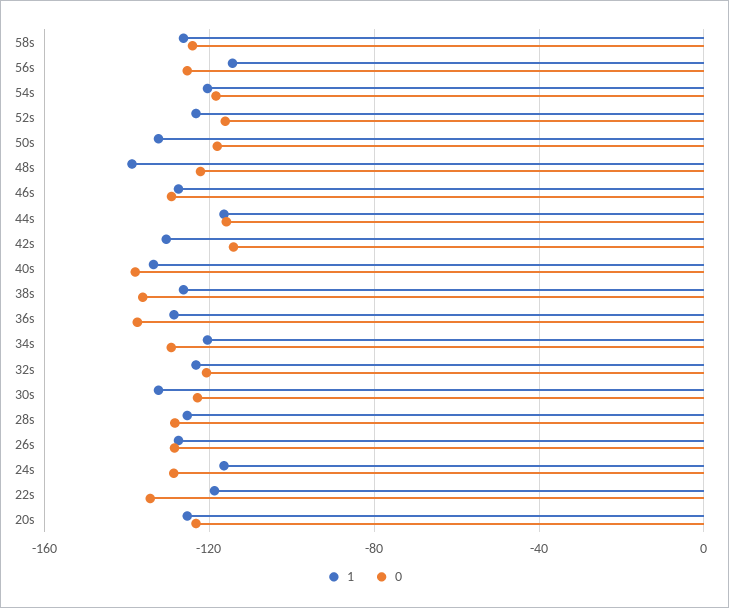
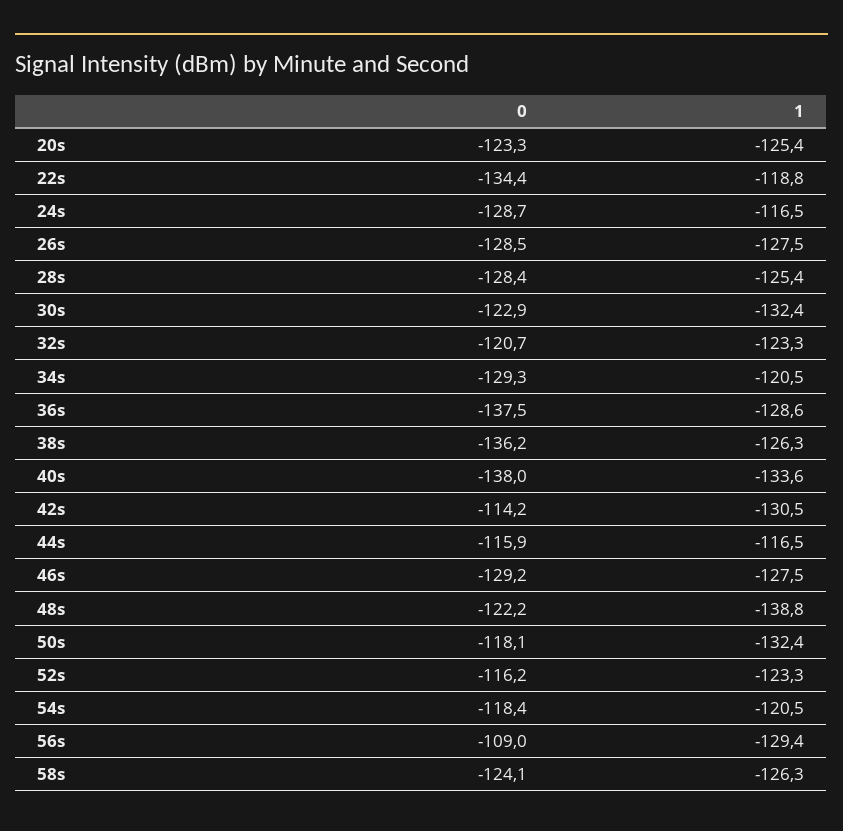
  {
    "1": {
      "58s": -126.3,
-     "56s": -115,
+     "56s": -129.4,
      "54s": -120.5,
      "52s": -123.3,
      "50s": -132.4,
      "48s": -138.8,
      "46s": -127.5,
      "44s": -116.5,
      "42s": -130.5,
      "40s": -133.6,
      "38s": -126.3,
      "36s": -128.6,
      "34s": -120.5,
      "32s": -123.3,
      "30s": -132.4,
      "28s": -125.4,
      "26s": -127.5,
      "24s": -116.5,
      "22s": -118.8,
      "20s": -125.4
    },
    "0": {
      "58s": -124.1,
-     "56s": -125,
+     "56s": -109,
      "54s": -118.4,
      "52s": -116.2,
      "50s": -118.1,
      "48s": -122.2,
      "46s": -129.2,
      "44s": -115.9,
      "42s": -114.2,
      "40s": -138,
      "38s": -136.2,
      "36s": -137.5,
      "34s": -129.3,
      "32s": -120.7,
      "30s": -122.9,
      "28s": -128.4,
      "26s": -128.5,
      "24s": -128.7,
      "22s": -134.4,
      "20s": -123.3
    }
  }

